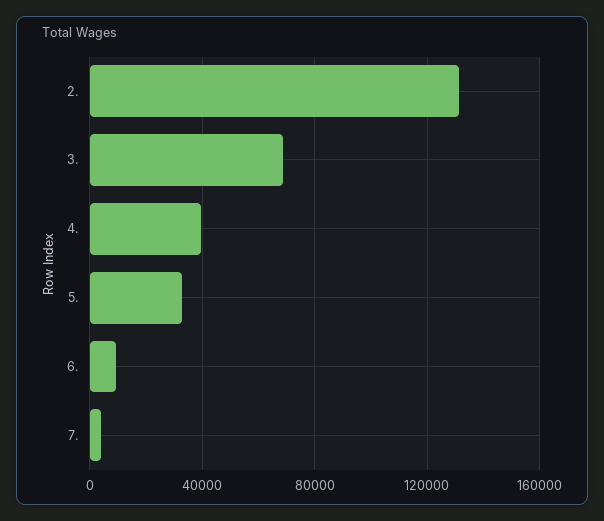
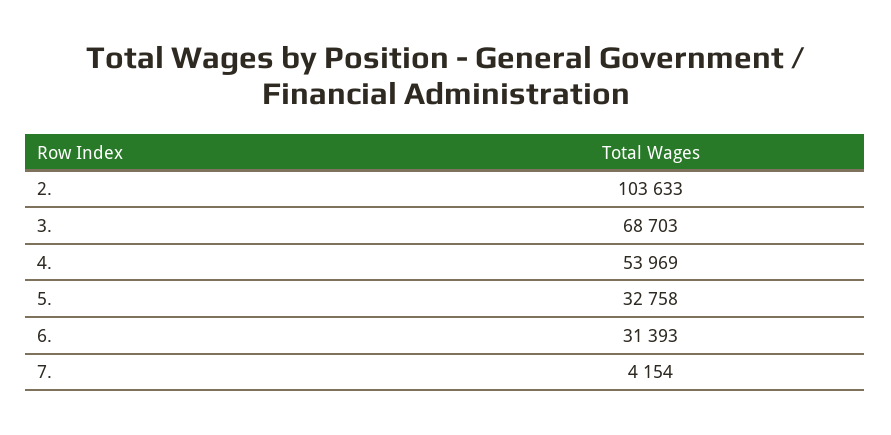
  {
-   "2.": 130000,
+   "2.": 103633,
    "3.": 68703,
-   "4.": 40000,
+   "4.": 53969,
    "5.": 32758,
-   "6.": 10000,
+   "6.": 31393,
    "7.": 4154
  }

